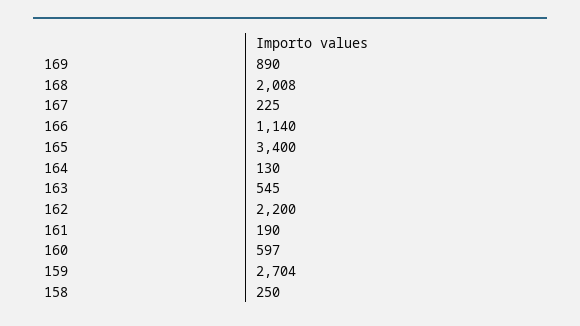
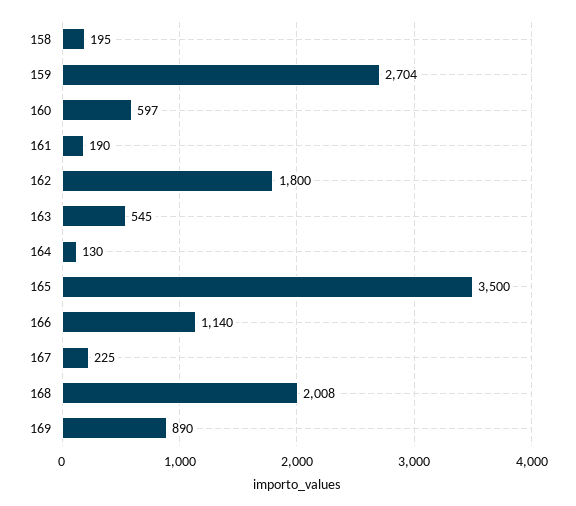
  {
    "169": 890,
    "168": 2008,
    "167": 225,
    "166": 1140,
-   "165": 3400,
+   "165": 3500,
    "164": 130,
    "163": 545,
-   "162": 2200,
+   "162": 1800,
    "161": 190,
    "160": 597,
    "159": 2704,
-   "158": 250
+   "158": 195
  }

